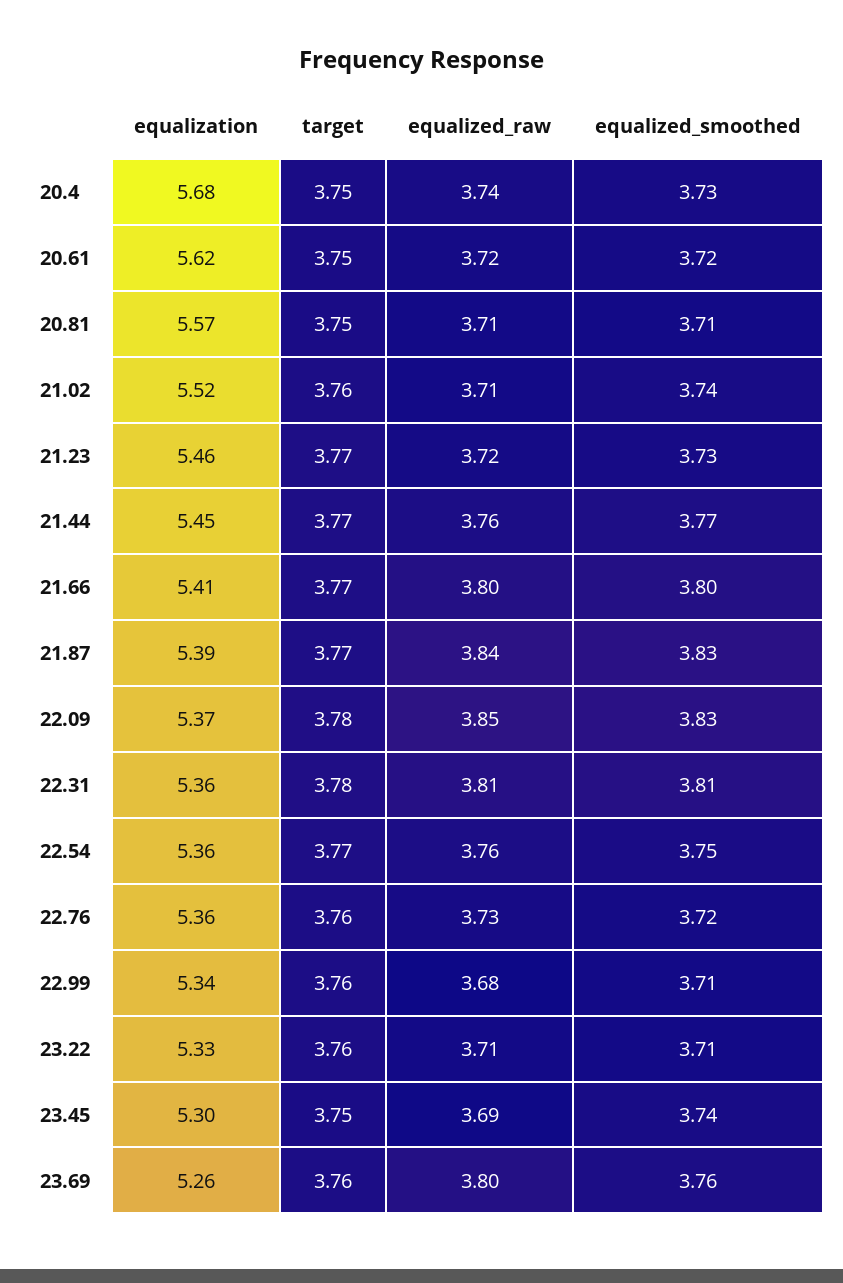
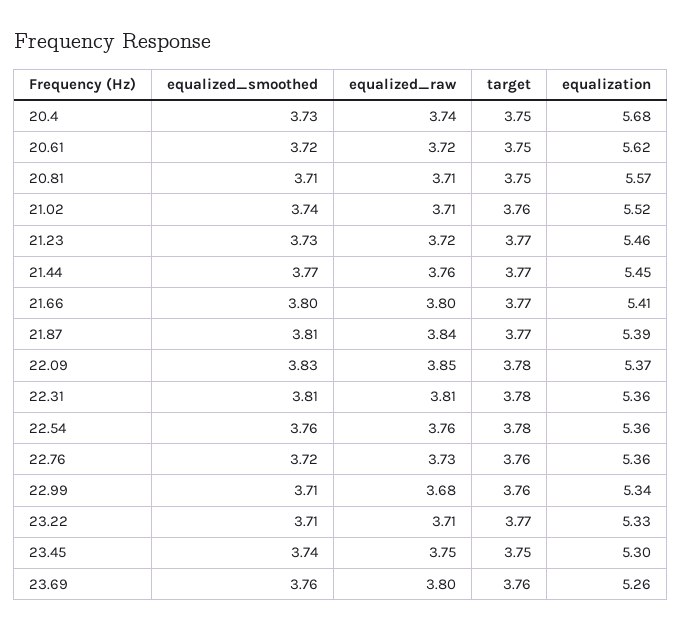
  {
    "equalization": {
      "20.4": 5.68,
      "20.61": 5.62,
      "20.81": 5.57,
      "21.02": 5.52,
      "21.23": 5.46,
      "21.44": 5.45,
      "21.66": 5.41,
      "21.87": 5.39,
      "22.09": 5.37,
      "22.31": 5.36,
      "22.54": 5.36,
      "22.76": 5.36,
      "22.99": 5.34,
      "23.22": 5.33,
      "23.45": 5.3,
      "23.69": 5.26
    },
    "target": {
      "20.4": 3.75,
      "20.61": 3.75,
      "20.81": 3.75,
      "21.02": 3.76,
      "21.23": 3.77,
      "21.44": 3.77,
      "21.66": 3.77,
      "21.87": 3.77,
      "22.09": 3.78,
      "22.31": 3.78,
-     "22.54": 3.77,
+     "22.54": 3.78,
      "22.76": 3.76,
      "22.99": 3.76,
-     "23.22": 3.76,
+     "23.22": 3.77,
      "23.45": 3.75,
      "23.69": 3.76
    },
    "equalized_raw": {
      "20.4": 3.74,
      "20.61": 3.72,
      "20.81": 3.71,
      "21.02": 3.71,
      "21.23": 3.72,
      "21.44": 3.76,
      "21.66": 3.8,
      "21.87": 3.84,
      "22.09": 3.85,
      "22.31": 3.81,
      "22.54": 3.76,
      "22.76": 3.73,
      "22.99": 3.68,
      "23.22": 3.71,
-     "23.45": 3.69,
+     "23.45": 3.75,
      "23.69": 3.8
    },
    "equalized_smoothed": {
      "20.4": 3.73,
      "20.61": 3.72,
      "20.81": 3.71,
      "21.02": 3.74,
      "21.23": 3.73,
      "21.44": 3.77,
      "21.66": 3.8,
-     "21.87": 3.83,
+     "21.87": 3.81,
      "22.09": 3.83,
      "22.31": 3.81,
-     "22.54": 3.75,
+     "22.54": 3.76,
      "22.76": 3.72,
      "22.99": 3.71,
      "23.22": 3.71,
      "23.45": 3.74,
      "23.69": 3.76
    }
  }

